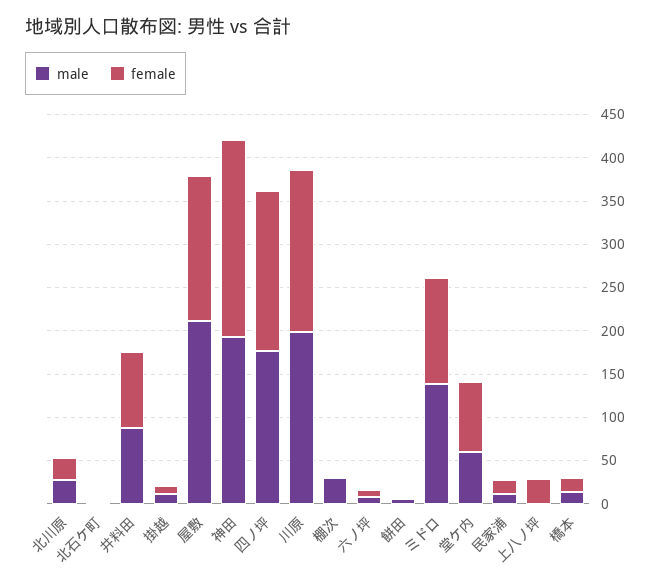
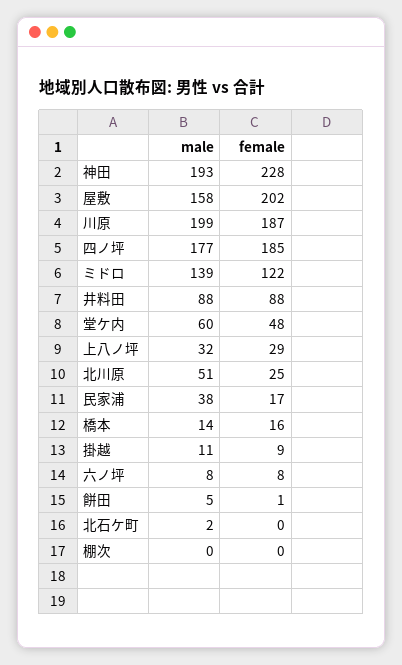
  {
    "male": {
-     "北川原": 30,
+     "北川原": 51,
      "北石ケ町": 2,
      "井料田": 88,
      "掛越": 11,
-     "屋敷": 210,
+     "屋敷": 158,
      "神田": 193,
      "四ノ坪": 177,
      "川原": 199,
-     "棚次": 30,
+     "棚次": 0,
      "六ノ坪": 8,
      "餅田": 5,
      "ミドロ": 139,
      "堂ケ内": 60,
-     "民家浦": 10,
+     "民家浦": 38,
-     "上八ノ坪": 0,
+     "上八ノ坪": 32,
      "橋本": 14
    },
    "female": {
      "北川原": 25,
      "北石ケ町": 0,
      "井料田": 88,
      "掛越": 9,
-     "屋敷": 170,
+     "屋敷": 202,
      "神田": 228,
      "四ノ坪": 185,
      "川原": 187,
      "棚次": 0,
      "六ノ坪": 8,
      "餅田": 1,
      "ミドロ": 122,
-     "堂ケ内": 80,
+     "堂ケ内": 48,
      "民家浦": 17,
      "上八ノ坪": 29,
      "橋本": 16
    }
  }

